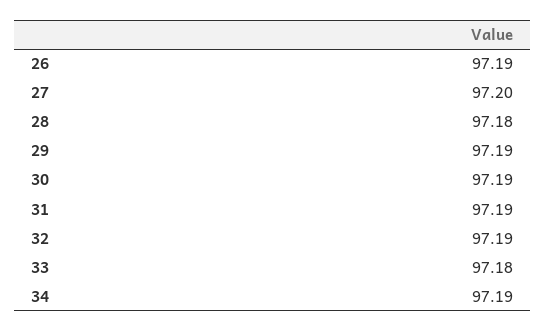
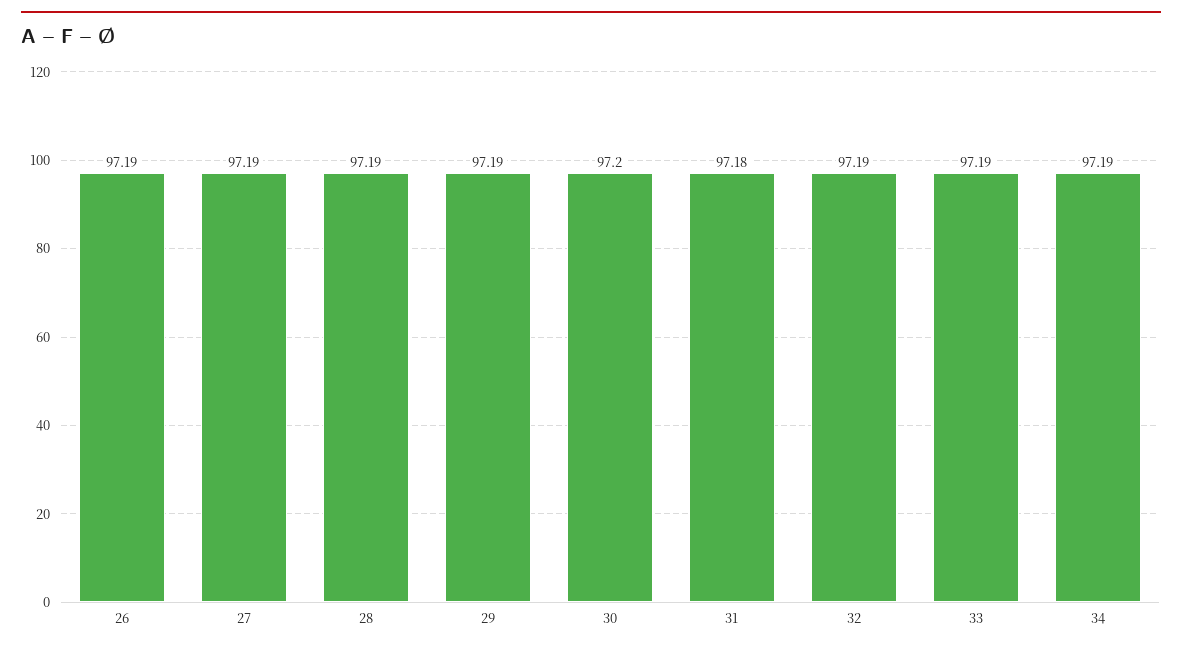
  {
    "26": 97.19,
-   "27": 97.2,
+   "27": 97.19,
-   "28": 97.18,
+   "28": 97.19,
    "29": 97.19,
-   "30": 97.19,
+   "30": 97.2,
-   "31": 97.19,
+   "31": 97.18,
    "32": 97.19,
-   "33": 97.18,
+   "33": 97.19,
    "34": 97.19
  }

